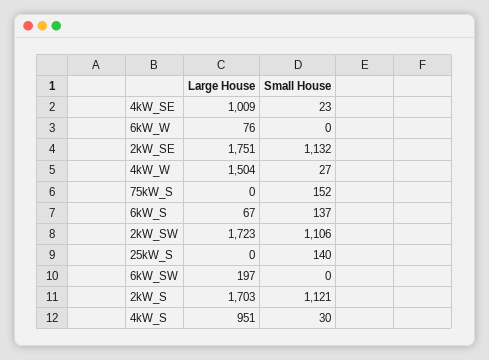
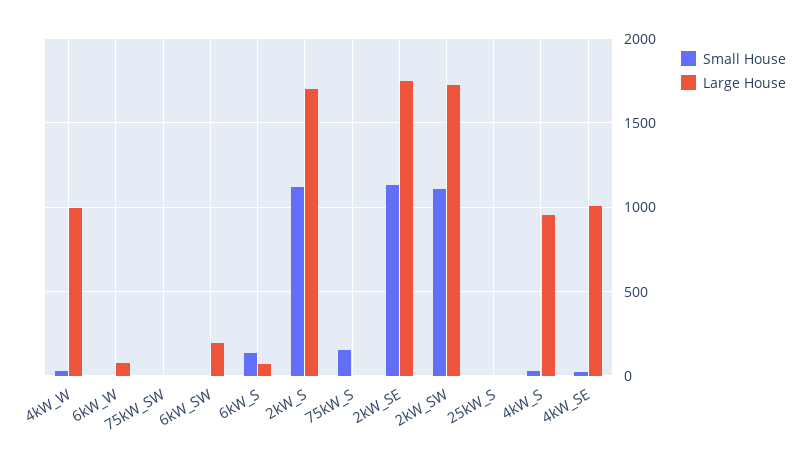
  {
    "Large House": {
      "4kW_SE": 1009,
      "6kW_W": 76,
      "2kW_SE": 1751,
-     "4kW_W": 1504,
+     "4kW_W": 1000,
      "75kW_S": 0,
      "6kW_S": 67,
      "2kW_SW": 1723,
      "25kW_S": 0,
      "6kW_SW": 197,
      "2kW_S": 1703,
-     "4kW_S": 951
+     "4kW_S": 951,
+     "75kW_SW": 0
    },
    "Small House": {
      "4kW_SE": 23,
      "6kW_W": 0,
      "2kW_SE": 1132,
      "4kW_W": 27,
      "75kW_S": 152,
      "6kW_S": 137,
      "2kW_SW": 1106,
-     "25kW_S": 140,
+     "25kW_S": 0,
      "6kW_SW": 0,
      "2kW_S": 1121,
-     "4kW_S": 30
+     "4kW_S": 30,
+     "75kW_SW": 0
    }
  }

